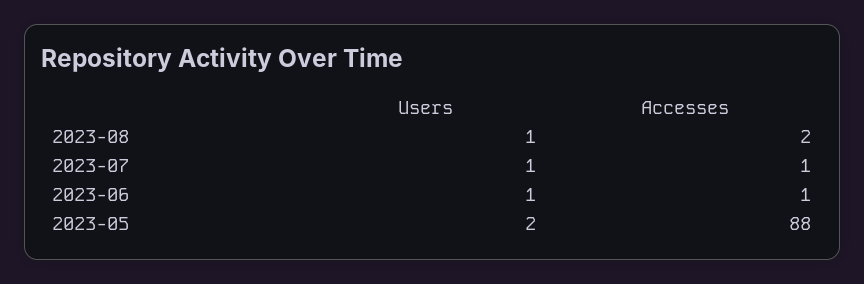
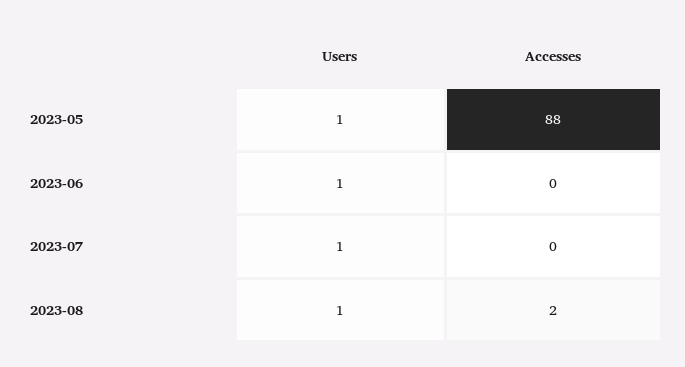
  {
    "Users": {
      "2023-08": 1,
      "2023-07": 1,
      "2023-06": 1,
-     "2023-05": 2
+     "2023-05": 1
    },
    "Accesses": {
      "2023-08": 2,
-     "2023-07": 1,
+     "2023-07": 0,
-     "2023-06": 1,
+     "2023-06": 0,
      "2023-05": 88
    }
  }

